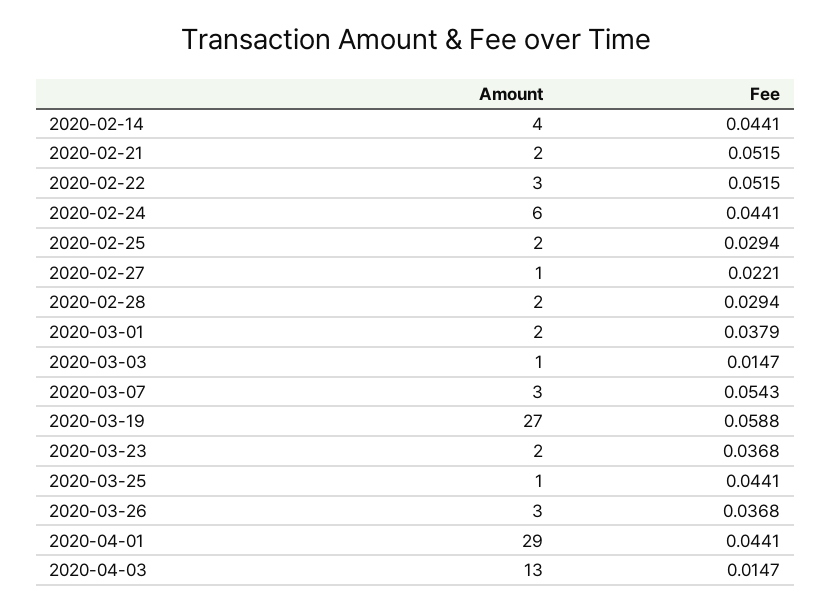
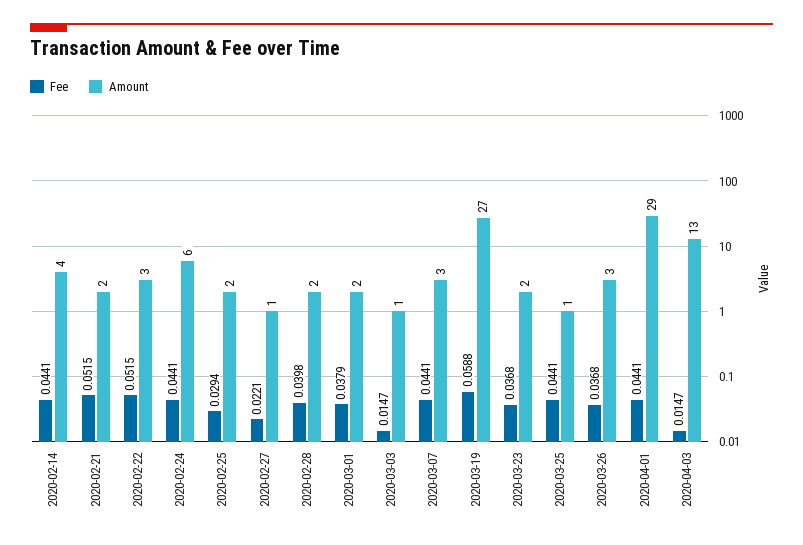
  {
    "Amount": {
      "2020-02-14": 4,
      "2020-02-21": 2,
      "2020-02-22": 3,
      "2020-02-24": 6,
      "2020-02-25": 2,
      "2020-02-27": 1,
      "2020-02-28": 2,
      "2020-03-01": 2,
      "2020-03-03": 1,
      "2020-03-07": 3,
      "2020-03-19": 27,
      "2020-03-23": 2,
      "2020-03-25": 1,
      "2020-03-26": 3,
      "2020-04-01": 29,
      "2020-04-03": 13
    },
    "Fee": {
      "2020-02-14": 0.0441,
      "2020-02-21": 0.0515,
      "2020-02-22": 0.0515,
      "2020-02-24": 0.0441,
      "2020-02-25": 0.0294,
      "2020-02-27": 0.0221,
-     "2020-02-28": 0.0294,
+     "2020-02-28": 0.0398,
      "2020-03-01": 0.0379,
      "2020-03-03": 0.0147,
-     "2020-03-07": 0.0543,
+     "2020-03-07": 0.0441,
      "2020-03-19": 0.0588,
      "2020-03-23": 0.0368,
      "2020-03-25": 0.0441,
      "2020-03-26": 0.0368,
      "2020-04-01": 0.0441,
      "2020-04-03": 0.0147
    }
  }

